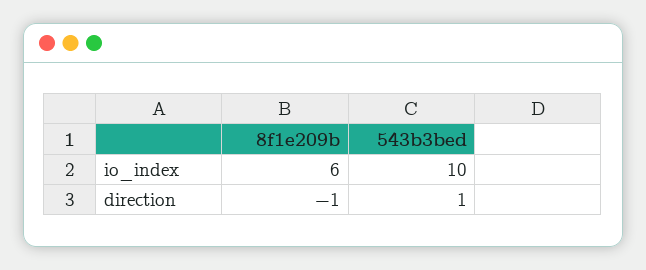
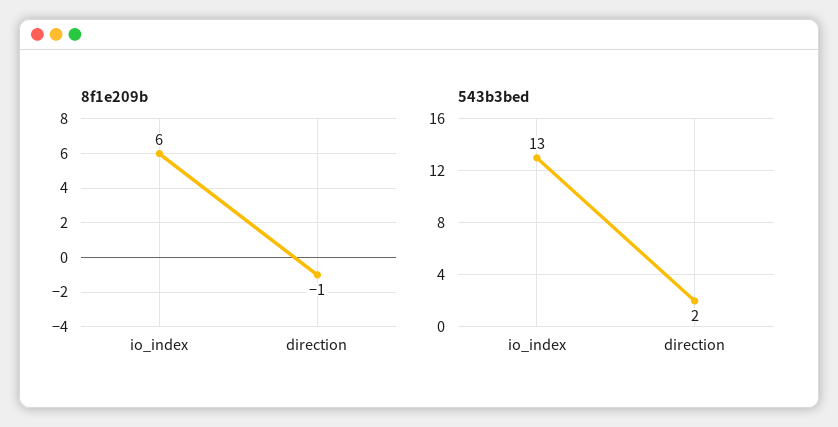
  {
    "8f1e209b": {
      "io_index": 6,
      "direction": -1
    },
    "543b3bed": {
-     "io_index": 10,
+     "io_index": 13,
-     "direction": 1
+     "direction": 2
    }
  }

